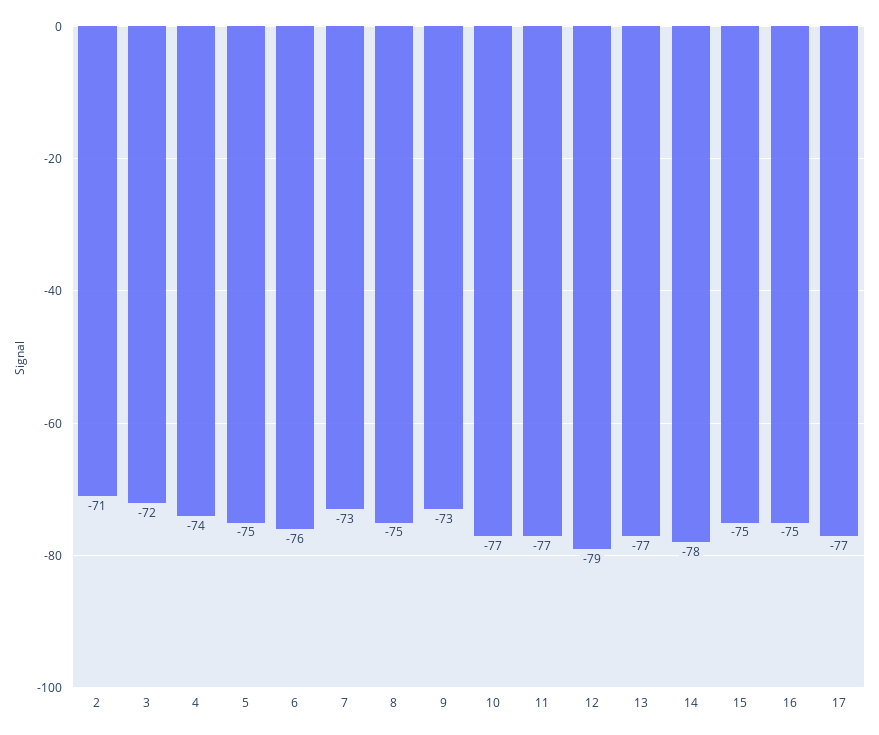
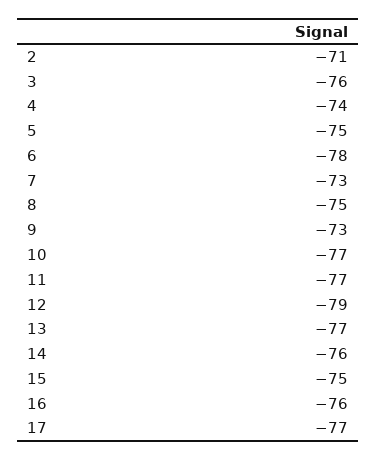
  {
    "2": -71,
-   "3": -72,
+   "3": -76,
    "4": -74,
    "5": -75,
-   "6": -76,
+   "6": -78,
    "7": -73,
    "8": -75,
    "9": -73,
    "10": -77,
    "11": -77,
    "12": -79,
    "13": -77,
-   "14": -78,
+   "14": -76,
    "15": -75,
-   "16": -75,
+   "16": -76,
    "17": -77
  }

